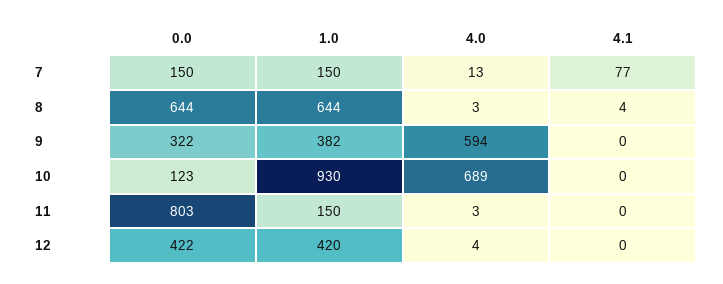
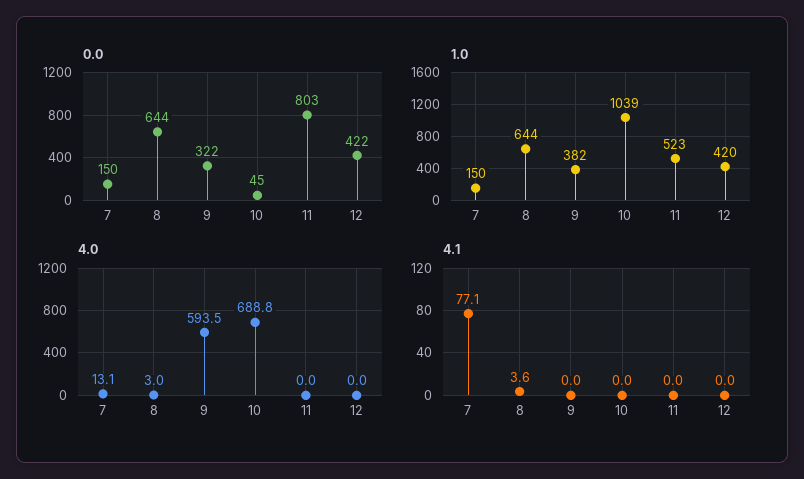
  {
    "0.0": {
      "7": 150,
      "8": 644,
      "9": 322,
-     "10": 123,
+     "10": 45,
      "11": 803,
      "12": 422
    },
    "1.0": {
      "7": 150,
      "8": 644,
      "9": 382,
-     "10": 930,
+     "10": 1039,
-     "11": 150,
+     "11": 523,
      "12": 420
    },
    "4.0": {
      "7": 13.1,
      "8": 3,
      "9": 593.5,
      "10": 688.8,
-     "11": 3,
+     "11": 0,
-     "12": 4
+     "12": 0
    },
    "4.1": {
      "7": 77.1,
      "8": 3.6,
      "9": 0,
      "10": 0,
      "11": 0,
      "12": 0
    }
  }

